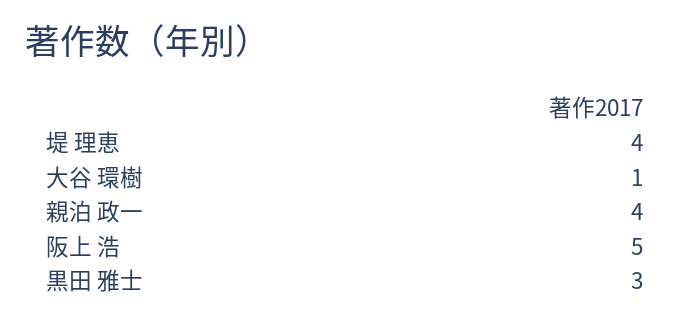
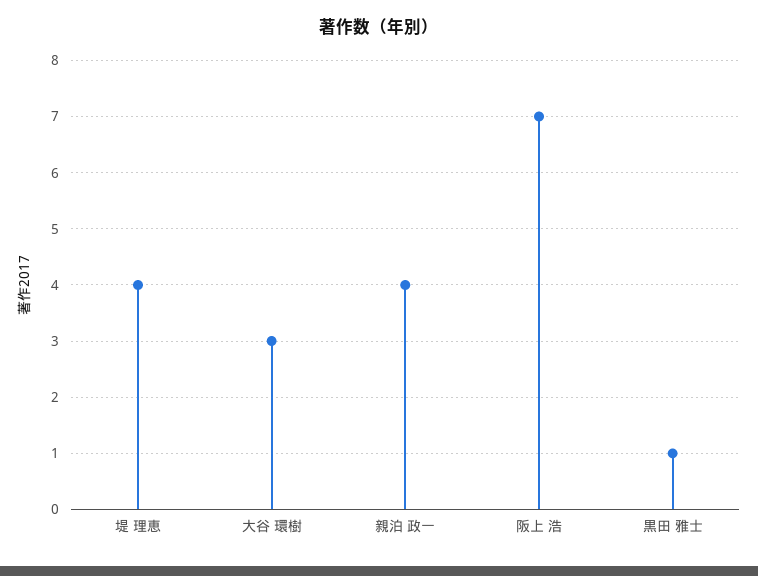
  {
    "堤 理恵": 4,
-   "大谷 環樹": 1,
+   "大谷 環樹": 3,
    "親泊 政一": 4,
-   "阪上 浩": 5,
+   "阪上 浩": 7,
-   "黒田 雅士": 3
+   "黒田 雅士": 1
  }

